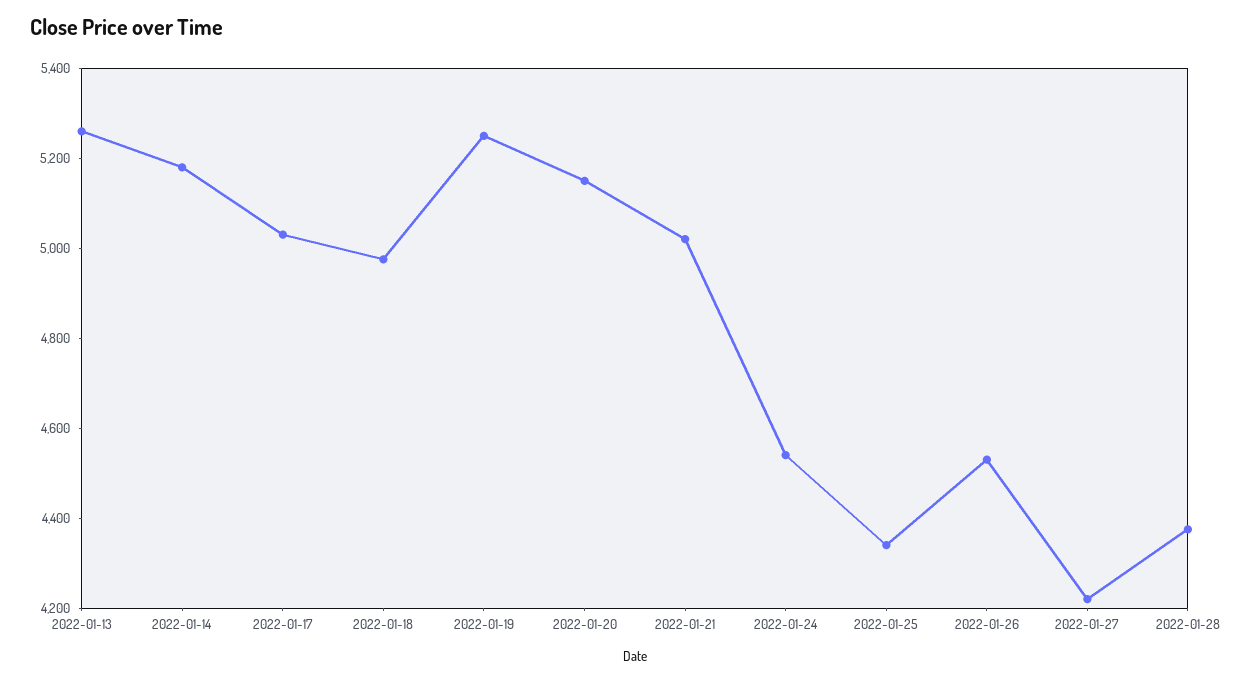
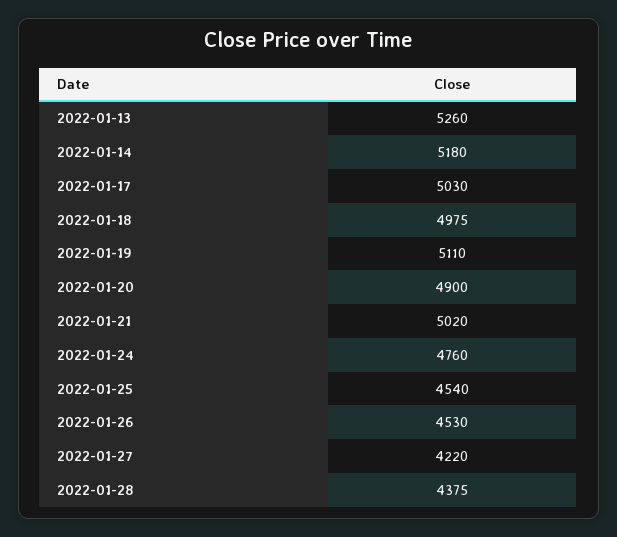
  {
    "2022-01-13": 5260,
    "2022-01-14": 5180,
    "2022-01-17": 5030,
    "2022-01-18": 4975,
-   "2022-01-19": 5250,
+   "2022-01-19": 5110,
-   "2022-01-20": 5150,
+   "2022-01-20": 4900,
    "2022-01-21": 5020,
-   "2022-01-24": 4550,
+   "2022-01-24": 4760,
-   "2022-01-25": 4350,
+   "2022-01-25": 4540,
    "2022-01-26": 4530,
    "2022-01-27": 4220,
    "2022-01-28": 4375
  }

